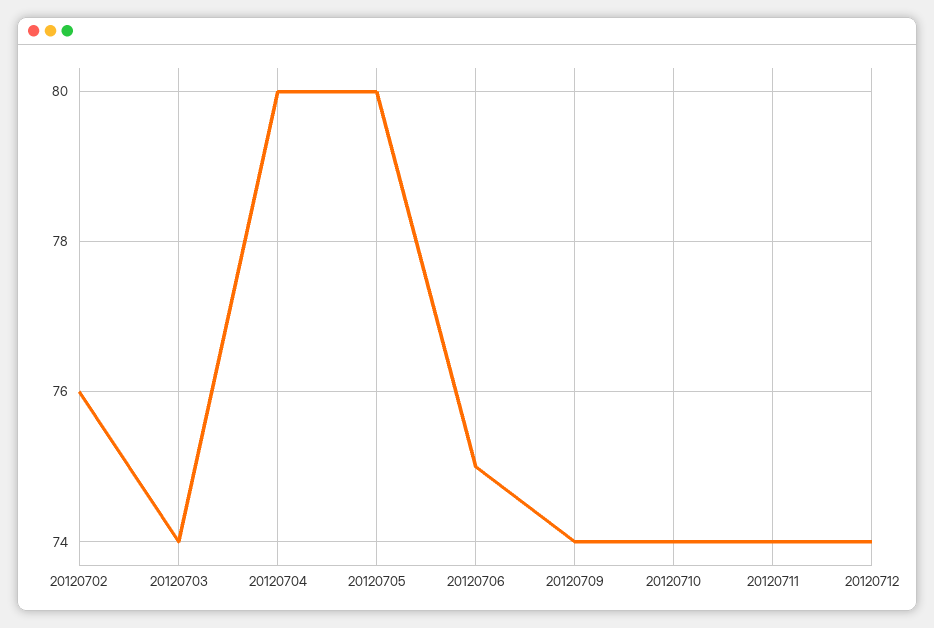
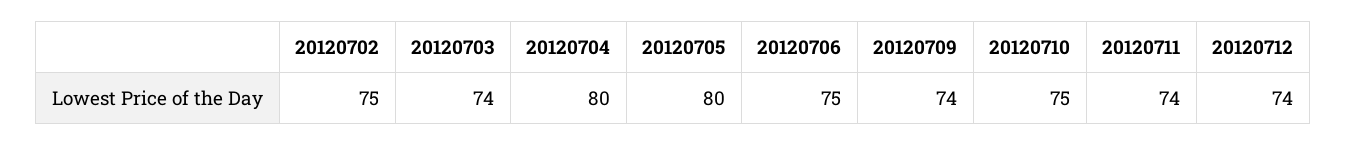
  {
-   "20120702": 76,
+   "20120702": 75,
    "20120703": 74,
    "20120704": 80,
    "20120705": 80,
    "20120706": 75,
    "20120709": 74,
-   "20120710": 74,
+   "20120710": 75,
    "20120711": 74,
    "20120712": 74
  }

